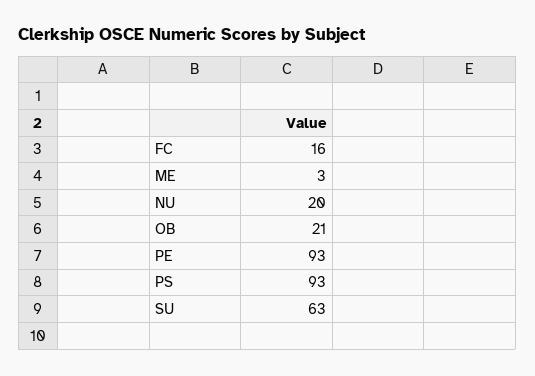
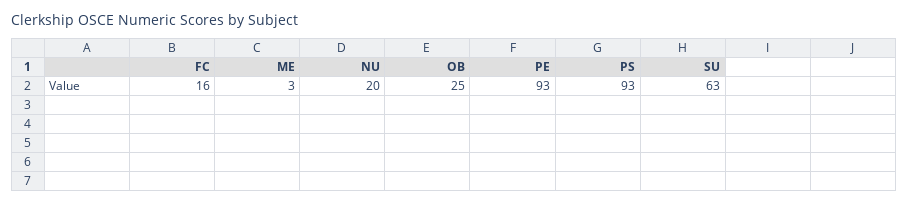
  {
    "FC": 16,
    "ME": 3,
    "NU": 20,
-   "OB": 21,
+   "OB": 25,
    "PE": 93,
    "PS": 93,
    "SU": 63
  }

